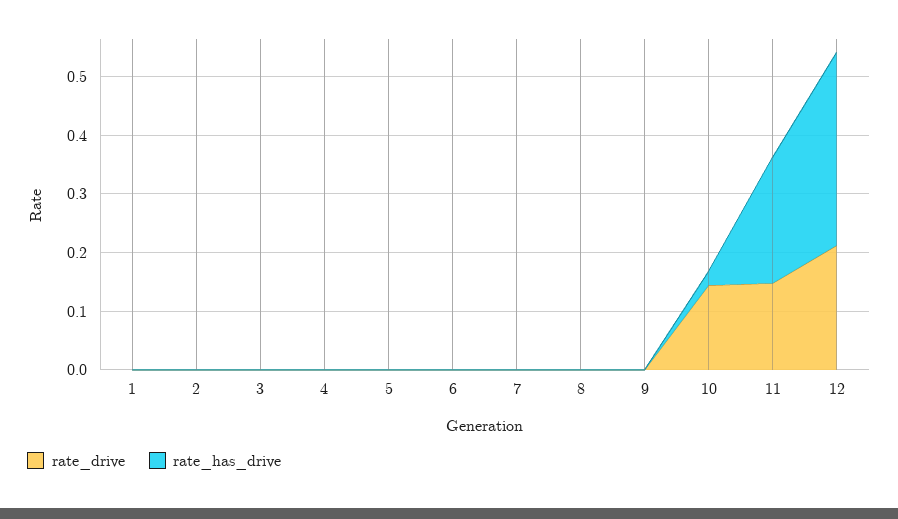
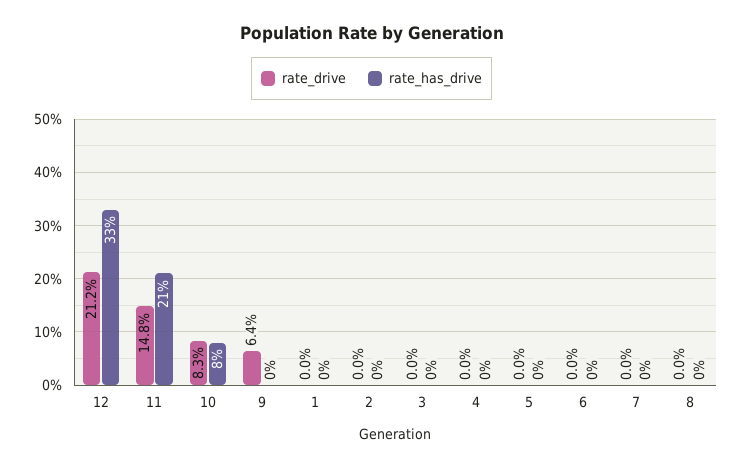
  {
    "rate_drive": {
      "1": 0,
      "2": 0,
      "3": 0,
      "4": 0,
      "5": 0,
      "6": 0,
      "7": 0,
      "8": 0,
-     "9": 0,
+     "9": 0.064,
-     "10": 0.14,
+     "10": 0.083,
      "11": 0.148,
      "12": 0.212
    },
    "rate_has_drive": {
      "1": 0,
      "2": 0,
      "3": 0,
      "4": 0,
      "5": 0,
      "6": 0,
      "7": 0,
      "8": 0,
      "9": 0,
-     "10": 0.02,
+     "10": 0.08,
      "11": 0.21,
      "12": 0.33
    }
  }

